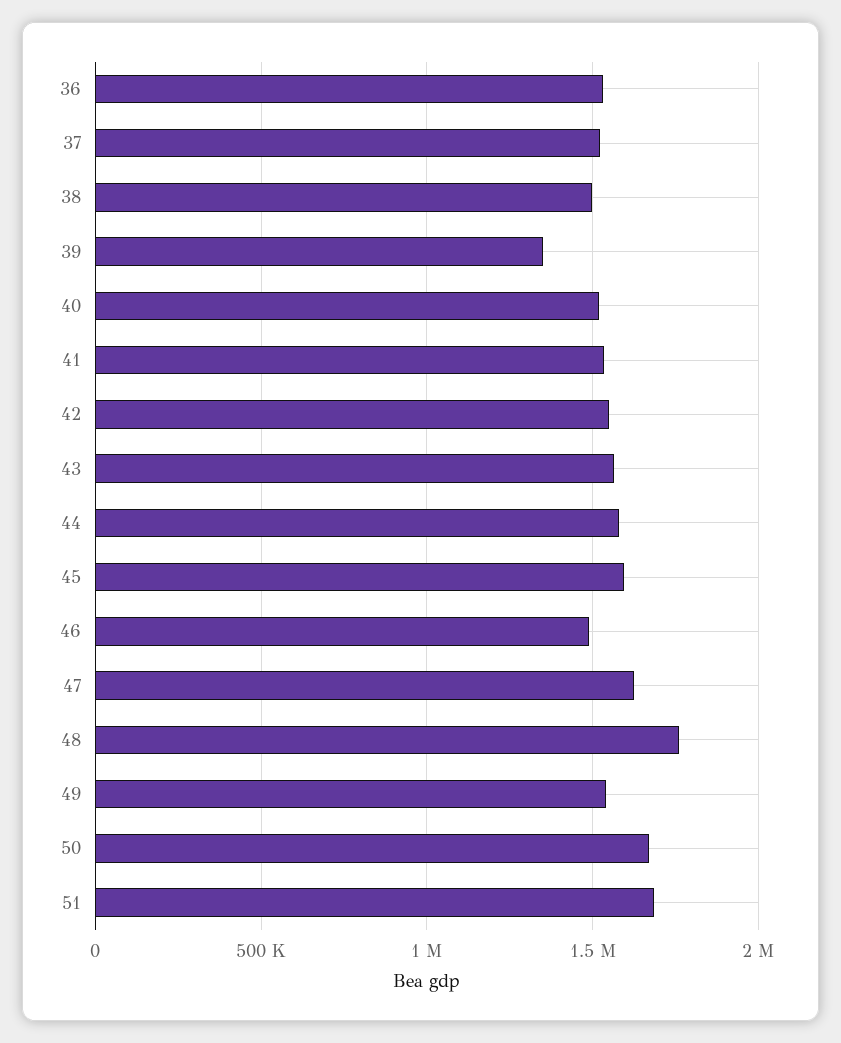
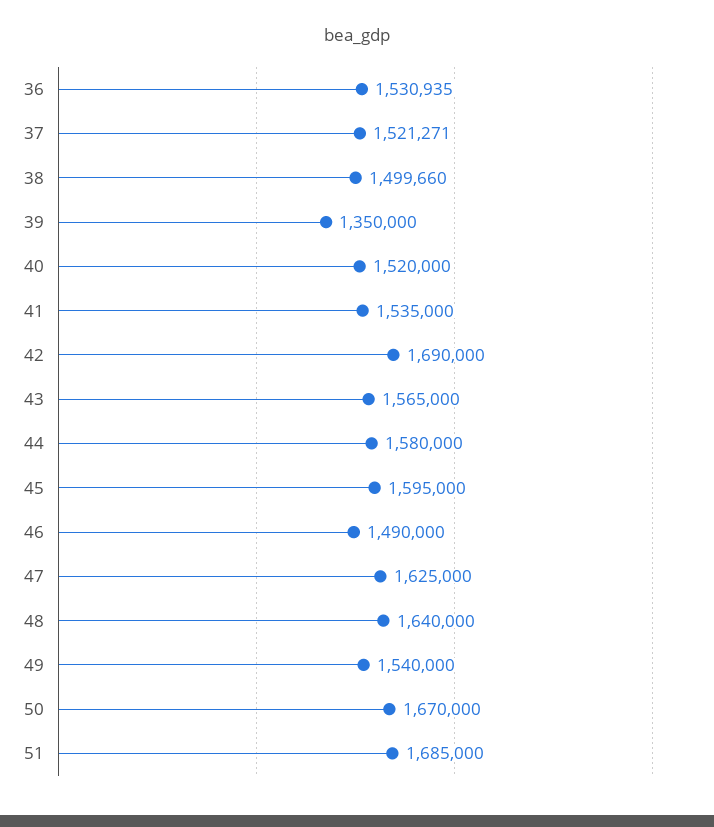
  {
    "36": 1530935,
    "37": 1521271,
    "38": 1499660,
    "39": 1350000,
    "40": 1520000,
    "41": 1535000,
-   "42": 1550000,
+   "42": 1690000,
    "43": 1565000,
    "44": 1580000,
    "45": 1595000,
    "46": 1490000,
    "47": 1625000,
-   "48": 1750000,
+   "48": 1640000,
    "49": 1540000,
    "50": 1670000,
    "51": 1685000
  }

